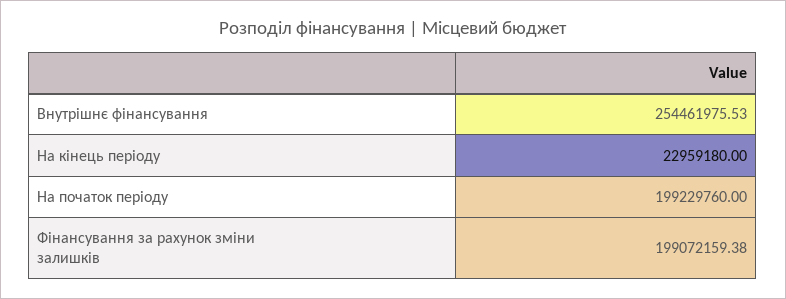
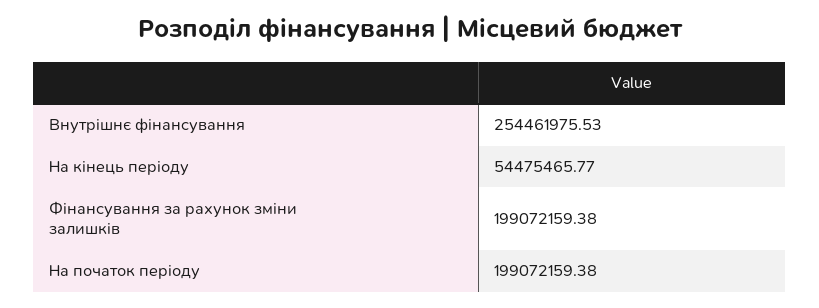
  {
    "Внутрішнє фінансування": 254461975.53,
-   "На кінець періоду": 22959180,
+   "На кінець періоду": 54475465.77,
-   "На початок періоду": 199229760,
+   "На початок періоду": 199072159.38,
    "Фінансування за рахунок зміни залишків": 199072159.38
  }

